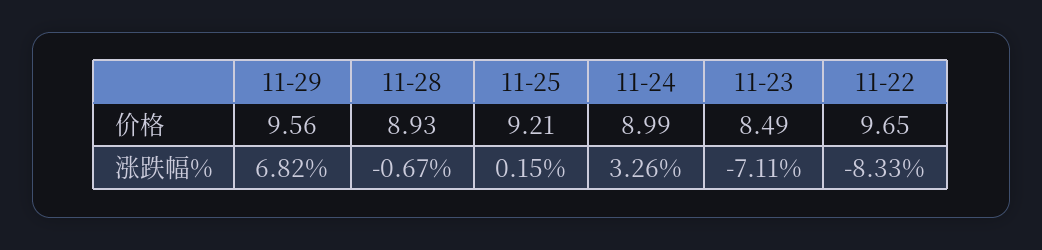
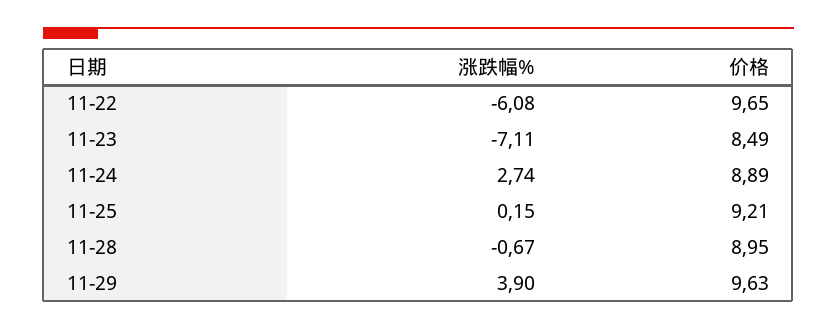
  {
    "11-29": {
-     "价格": 9.56,
+     "价格": 9.63,
-     "涨跌幅%": 6.82
+     "涨跌幅%": 3.9
    },
    "11-28": {
-     "价格": 8.93,
+     "价格": 8.95,
      "涨跌幅%": -0.67
    },
    "11-25": {
      "价格": 9.21,
      "涨跌幅%": 0.15
    },
    "11-24": {
-     "价格": 8.99,
+     "价格": 8.89,
-     "涨跌幅%": 3.26
+     "涨跌幅%": 2.74
    },
    "11-23": {
      "价格": 8.49,
      "涨跌幅%": -7.11
    },
    "11-22": {
      "价格": 9.65,
-     "涨跌幅%": -8.33
+     "涨跌幅%": -6.08
    }
  }

